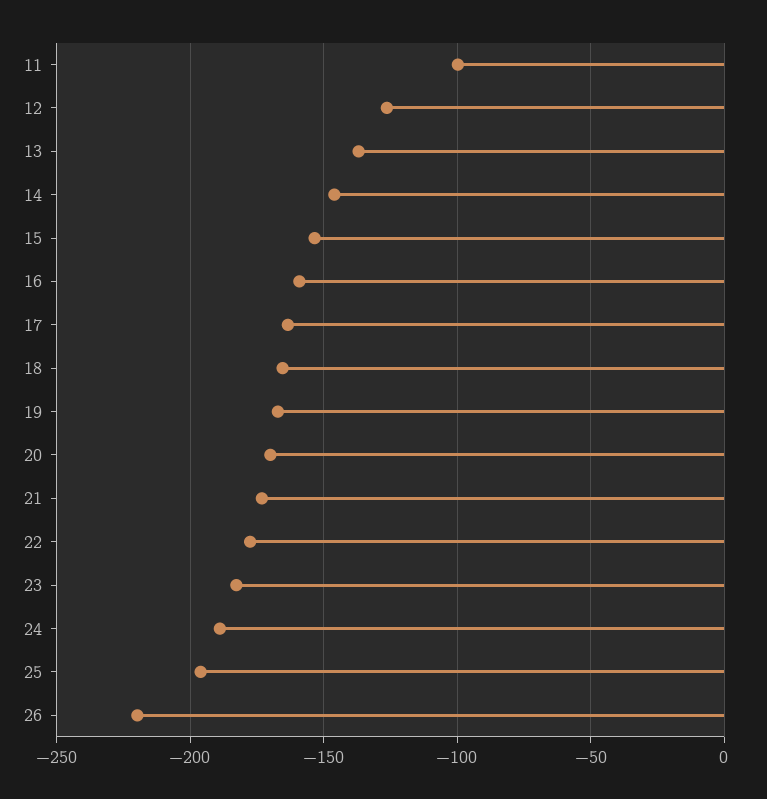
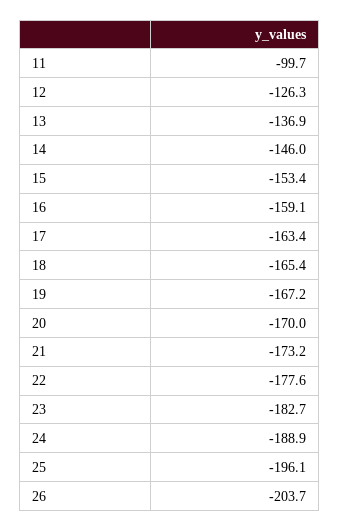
  {
    "11": -99.7,
    "12": -126.3,
    "13": -136.9,
    "14": -146,
    "15": -153.4,
    "16": -159.1,
    "17": -163.4,
    "18": -165.4,
    "19": -167.2,
    "20": -170,
    "21": -173.2,
    "22": -177.6,
    "23": -182.7,
    "24": -188.9,
    "25": -196.1,
-   "26": -220
+   "26": -203.7
  }

